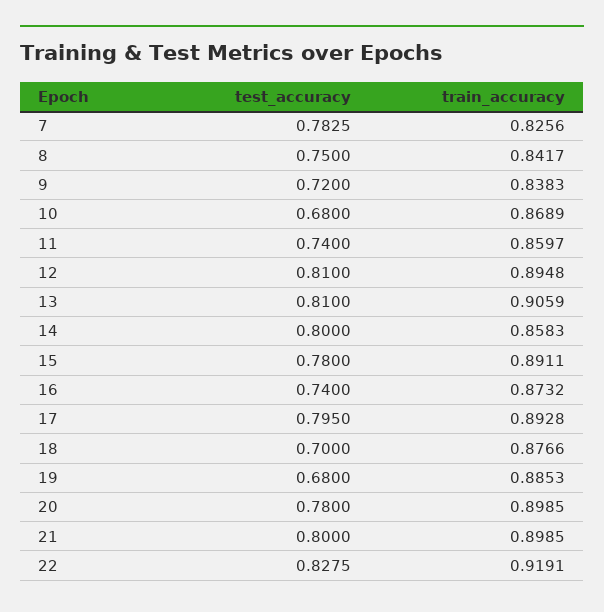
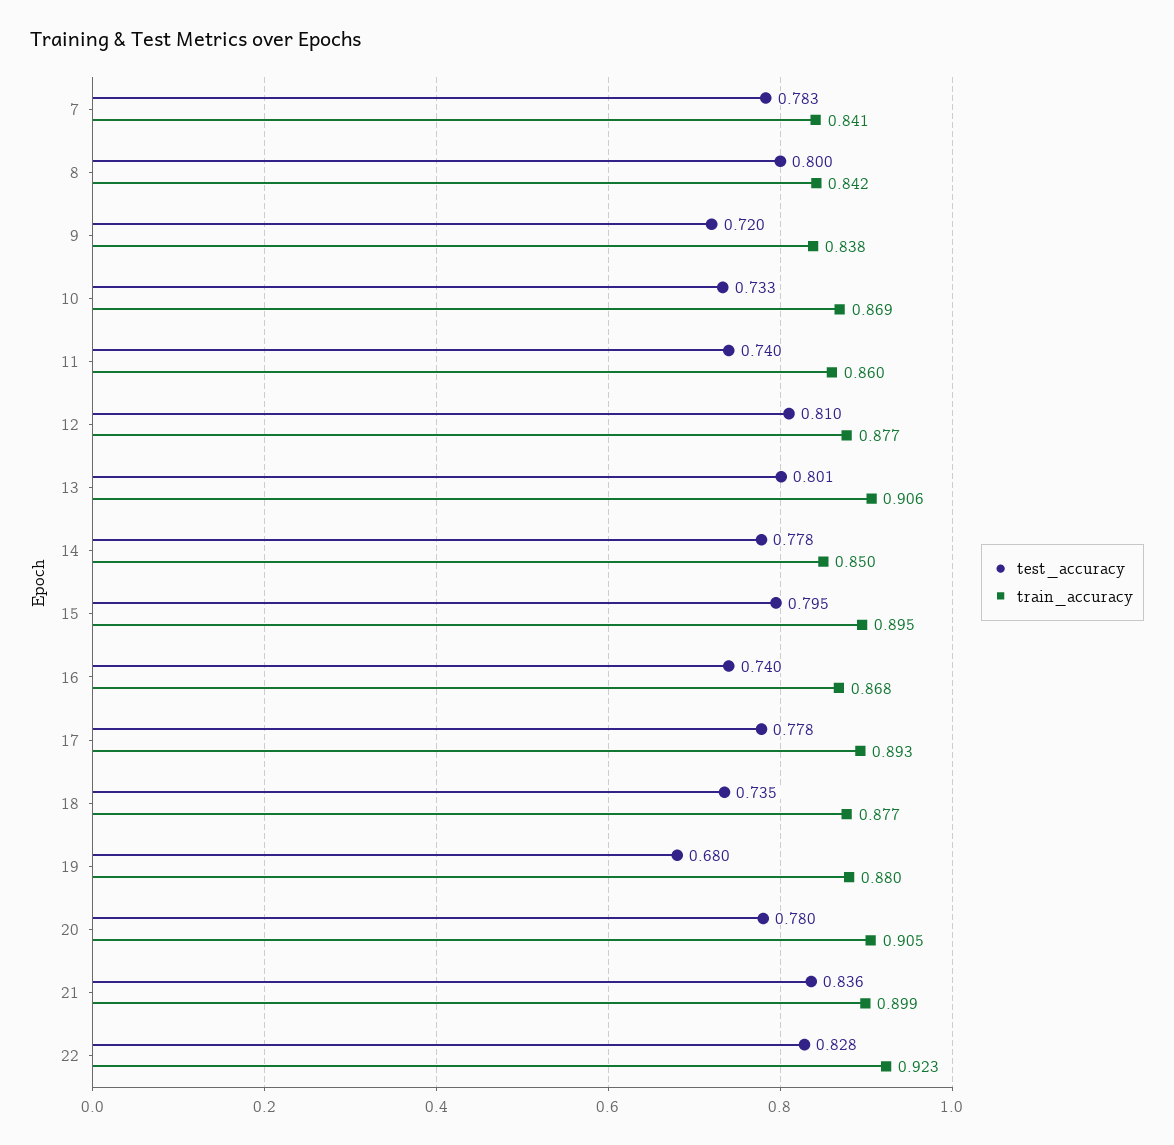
  {
    "test_accuracy": {
      "7": 0.7825,
-     "8": 0.75,
+     "8": 0.8,
      "9": 0.72,
-     "10": 0.68,
+     "10": 0.733,
      "11": 0.74,
      "12": 0.81,
-     "13": 0.81,
+     "13": 0.801,
-     "14": 0.8,
+     "14": 0.778,
-     "15": 0.78,
+     "15": 0.795,
      "16": 0.74,
-     "17": 0.795,
+     "17": 0.778,
-     "18": 0.7,
+     "18": 0.735,
      "19": 0.68,
      "20": 0.78,
-     "21": 0.8,
+     "21": 0.836,
      "22": 0.8275
    },
    "train_accuracy": {
-     "7": 0.8256,
+     "7": 0.841,
      "8": 0.8417,
      "9": 0.8383,
      "10": 0.8689,
      "11": 0.8597,
-     "12": 0.8948,
+     "12": 0.877,
      "13": 0.9059,
-     "14": 0.8583,
+     "14": 0.85,
-     "15": 0.8911,
+     "15": 0.895,
-     "16": 0.8732,
+     "16": 0.868,
      "17": 0.8928,
      "18": 0.8766,
-     "19": 0.8853,
+     "19": 0.88,
-     "20": 0.8985,
+     "20": 0.905,
      "21": 0.8985,
-     "22": 0.9191
+     "22": 0.923
    }
  }

